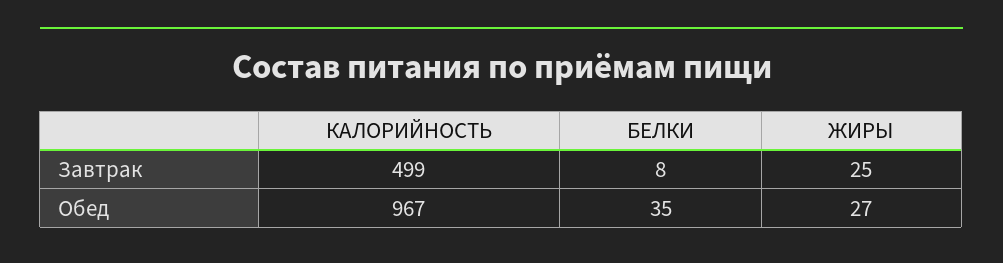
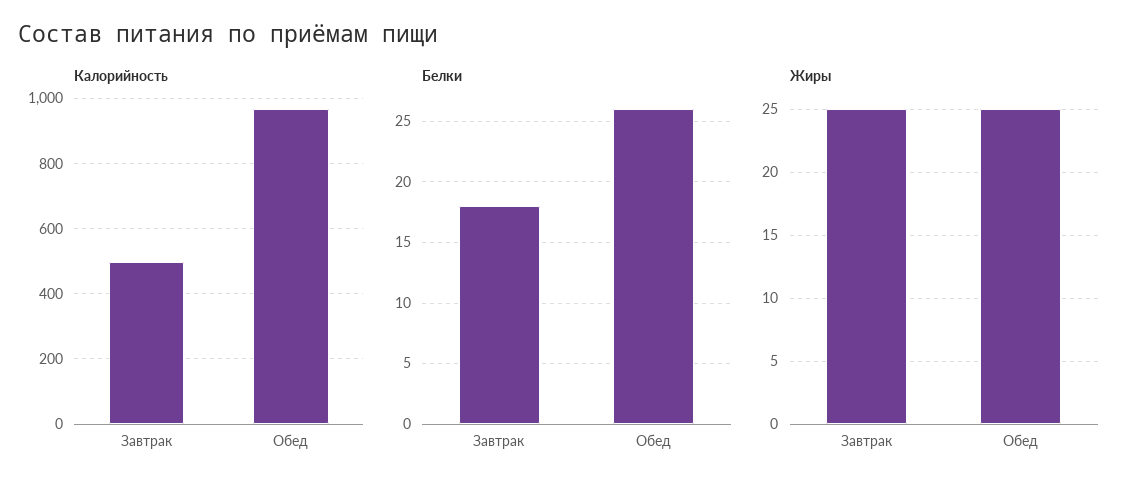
  {
    "КАЛОРИЙНОСТЬ": {
      "Завтрак": 499,
      "Обед": 967
    },
    "БЕЛКИ": {
-     "Завтрак": 8,
+     "Завтрак": 18,
-     "Обед": 35
+     "Обед": 26
    },
    "ЖИРЫ": {
      "Завтрак": 25,
-     "Обед": 27
+     "Обед": 25
    }
  }

